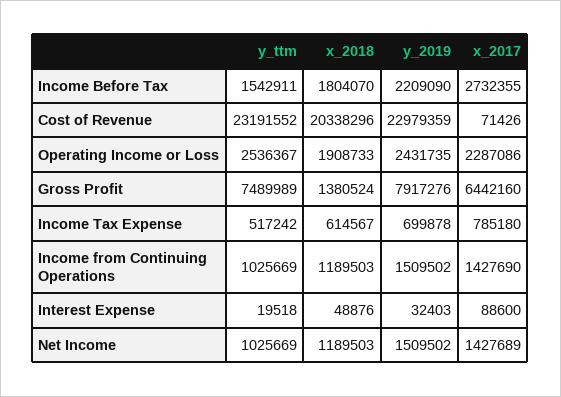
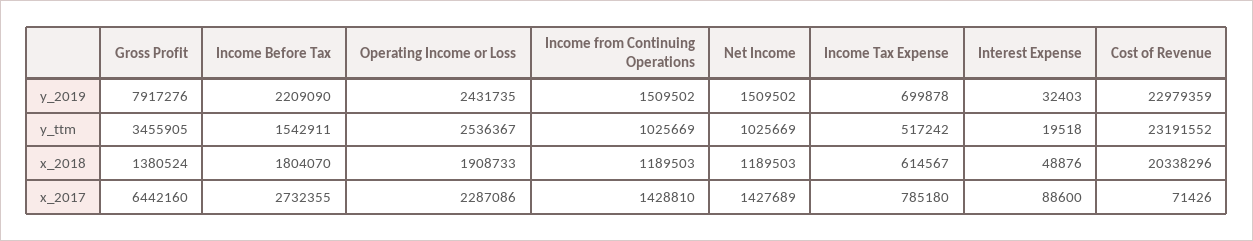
  {
    "y_ttm": {
      "Income Before Tax": 1542911,
      "Cost of Revenue": 23191552,
      "Operating Income or Loss": 2536367,
-     "Gross Profit": 7489989,
+     "Gross Profit": 3455905,
      "Income Tax Expense": 517242,
      "Income from Continuing Operations": 1025669,
      "Interest Expense": 19518,
      "Net Income": 1025669
    },
    "x_2018": {
      "Income Before Tax": 1804070,
      "Cost of Revenue": 20338296,
      "Operating Income or Loss": 1908733,
      "Gross Profit": 1380524,
      "Income Tax Expense": 614567,
      "Income from Continuing Operations": 1189503,
      "Interest Expense": 48876,
      "Net Income": 1189503
    },
    "y_2019": {
      "Income Before Tax": 2209090,
      "Cost of Revenue": 22979359,
      "Operating Income or Loss": 2431735,
      "Gross Profit": 7917276,
      "Income Tax Expense": 699878,
      "Income from Continuing Operations": 1509502,
      "Interest Expense": 32403,
      "Net Income": 1509502
    },
    "x_2017": {
      "Income Before Tax": 2732355,
      "Cost of Revenue": 71426,
      "Operating Income or Loss": 2287086,
      "Gross Profit": 6442160,
      "Income Tax Expense": 785180,
-     "Income from Continuing Operations": 1427690,
+     "Income from Continuing Operations": 1428810,
      "Interest Expense": 88600,
      "Net Income": 1427689
    }
  }

